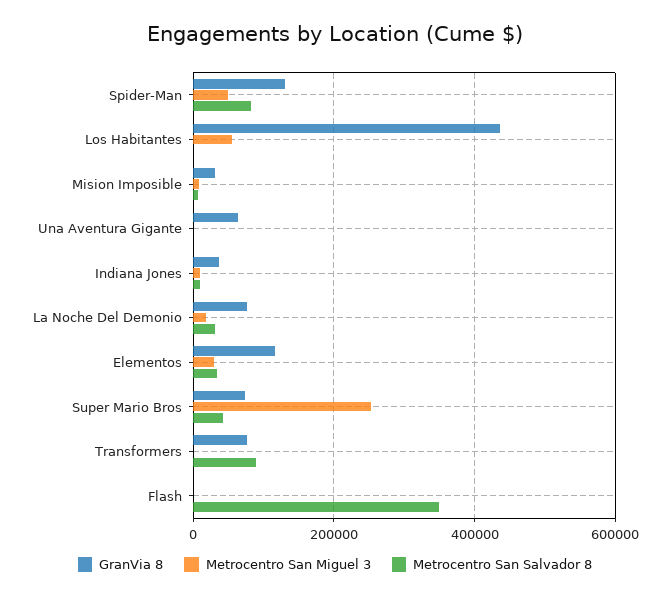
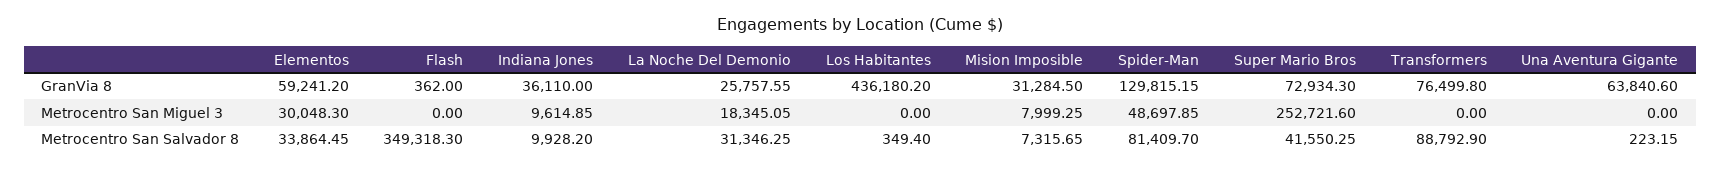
  {
    "GranVia 8": {
      "Spider-Man": 129815.15,
      "Los Habitantes": 436180.2,
      "Mision Imposible": 31284.5,
      "Una Aventura Gigante": 63840.6,
      "Indiana Jones": 36110,
-     "La Noche Del Demonio": 80000,
+     "La Noche Del Demonio": 25757.55,
-     "Elementos": 120000,
+     "Elementos": 59241.2,
      "Super Mario Bros": 72934.3,
      "Transformers": 76499.8,
      "Flash": 362
    },
    "Metrocentro San Miguel 3": {
      "Spider-Man": 48697.85,
-     "Los Habitantes": 60000,
+     "Los Habitantes": 0,
      "Mision Imposible": 7999.25,
      "Una Aventura Gigante": 0,
      "Indiana Jones": 9614.85,
      "La Noche Del Demonio": 18345.05,
      "Elementos": 30048.3,
      "Super Mario Bros": 252721.6,
      "Transformers": 0,
      "Flash": 0
    },
    "Metrocentro San Salvador 8": {
      "Spider-Man": 81409.7,
      "Los Habitantes": 349.4,
      "Mision Imposible": 7315.65,
      "Una Aventura Gigante": 223.15,
      "Indiana Jones": 9928.2,
      "La Noche Del Demonio": 31346.25,
      "Elementos": 33864.45,
      "Super Mario Bros": 41550.25,
      "Transformers": 88792.9,
      "Flash": 349318.3
    }
  }

